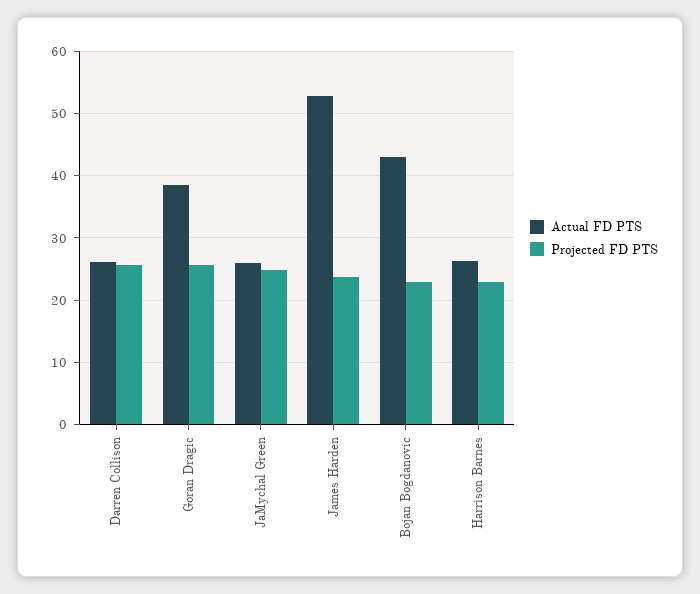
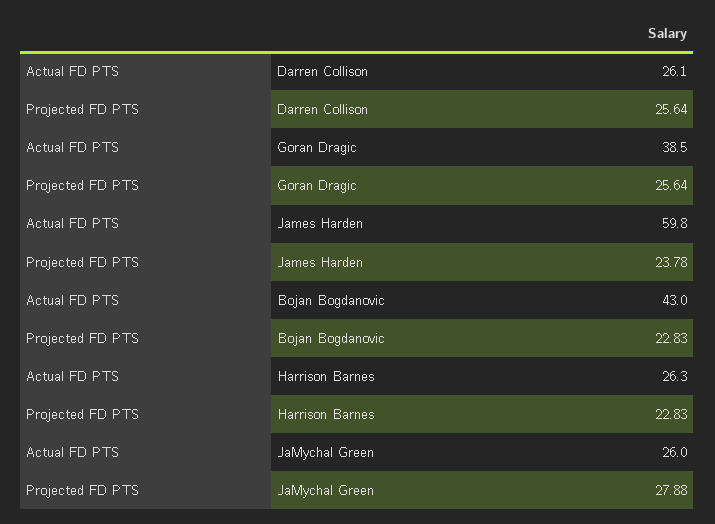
  {
    "Actual FD PTS": {
      "Darren Collison": 26.1,
      "Goran Dragic": 38.5,
      "JaMychal Green": 26,
-     "James Harden": 53,
+     "James Harden": 59.8,
      "Bojan Bogdanovic": 43,
      "Harrison Barnes": 26.3
    },
    "Projected FD PTS": {
      "Darren Collison": 25.64,
      "Goran Dragic": 25.64,
-     "JaMychal Green": 25,
+     "JaMychal Green": 27.88,
      "James Harden": 23.78,
      "Bojan Bogdanovic": 22.83,
      "Harrison Barnes": 22.83
    }
  }

